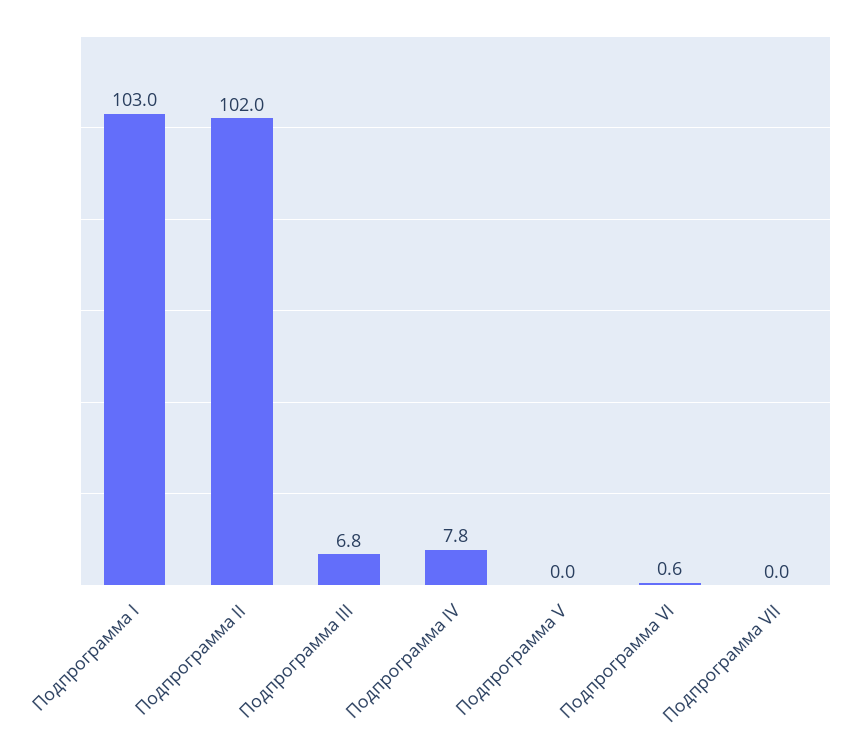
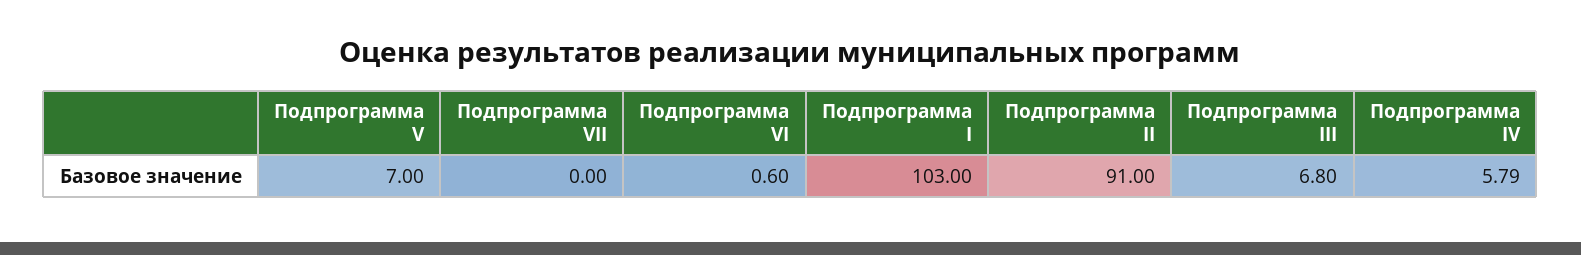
  {
    "Подпрограмма I": 103,
-   "Подпрограмма II": 102,
+   "Подпрограмма II": 91,
    "Подпрограмма III": 6.8,
-   "Подпрограмма IV": 7.8,
+   "Подпрограмма IV": 5.79,
-   "Подпрограмма V": 0,
+   "Подпрограмма V": 7,
    "Подпрограмма VI": 0.6,
    "Подпрограмма VII": 0
  }

